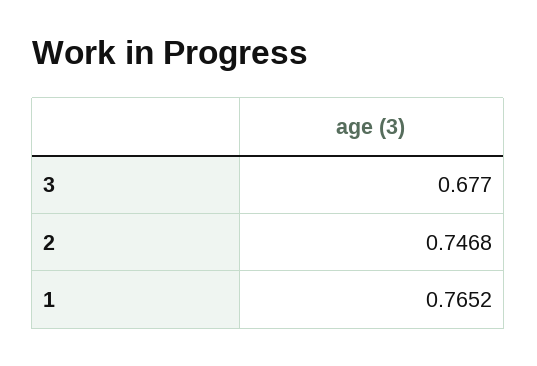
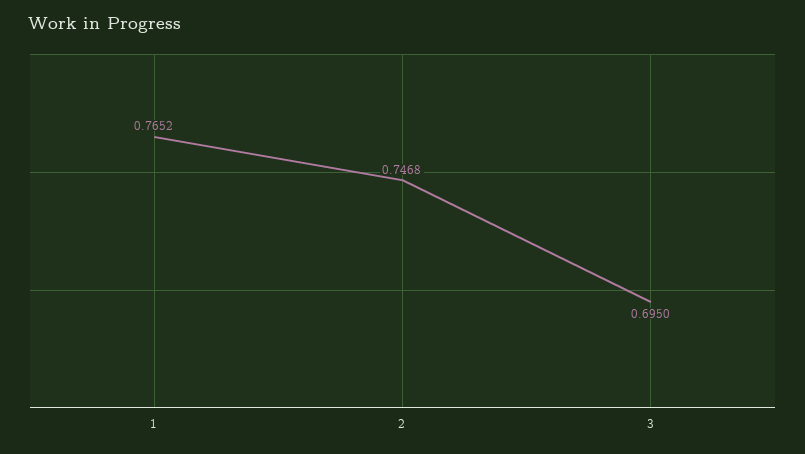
  {
-   "3": 0.677,
+   "3": 0.695,
    "2": 0.7468,
    "1": 0.7652
  }

